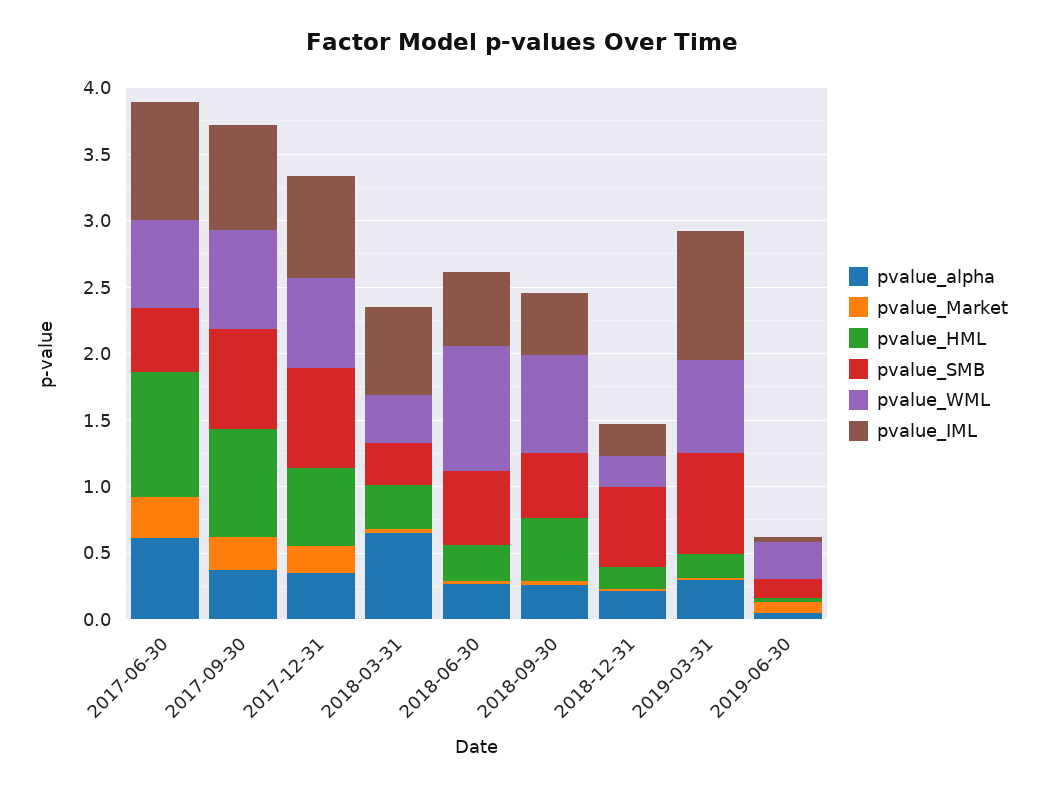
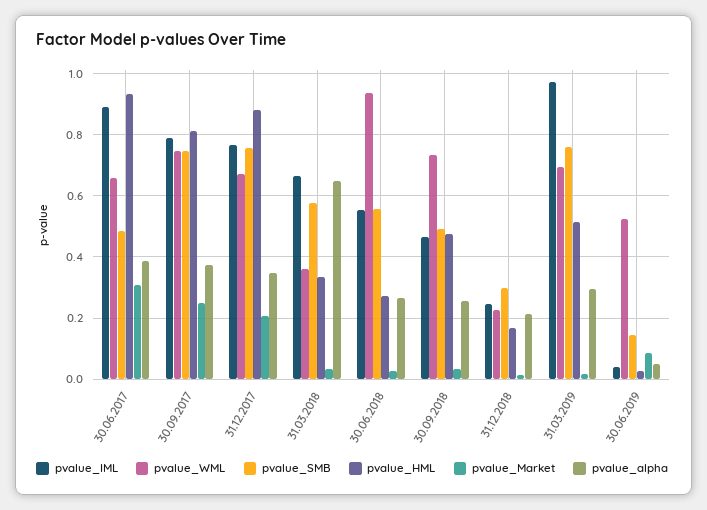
  {
    "pvalue_alpha": {
-     "2017-06-30": 0.6,
+     "2017-06-30": 0.38,
      "2017-09-30": 0.38,
      "2017-12-31": 0.34,
      "2018-03-31": 0.64,
      "2018-06-30": 0.26,
      "2018-09-30": 0.26,
      "2018-12-31": 0.22,
      "2019-03-31": 0.3,
      "2019-06-30": 0.04
    },
    "pvalue_Market": {
      "2017-06-30": 0.3,
      "2017-09-30": 0.24,
      "2017-12-31": 0.2,
      "2018-03-31": 0.04,
      "2018-06-30": 0.02,
      "2018-09-30": 0.04,
      "2018-12-31": 0.02,
      "2019-03-31": 0.02,
      "2019-06-30": 0.08
    },
    "pvalue_HML": {
      "2017-06-30": 0.94,
      "2017-09-30": 0.82,
-     "2017-12-31": 0.6,
+     "2017-12-31": 0.88,
      "2018-03-31": 0.34,
      "2018-06-30": 0.28,
      "2018-09-30": 0.48,
      "2018-12-31": 0.16,
-     "2019-03-31": 0.2,
+     "2019-03-31": 0.52,
      "2019-06-30": 0.02
    },
    "pvalue_SMB": {
      "2017-06-30": 0.48,
      "2017-09-30": 0.74,
      "2017-12-31": 0.76,
-     "2018-03-31": 0.3,
+     "2018-03-31": 0.58,
      "2018-06-30": 0.56,
      "2018-09-30": 0.5,
-     "2018-12-31": 0.6,
+     "2018-12-31": 0.3,
      "2019-03-31": 0.76,
      "2019-06-30": 0.14
    },
    "pvalue_WML": {
      "2017-06-30": 0.66,
      "2017-09-30": 0.74,
      "2017-12-31": 0.68,
      "2018-03-31": 0.36,
      "2018-06-30": 0.94,
      "2018-09-30": 0.74,
      "2018-12-31": 0.22,
      "2019-03-31": 0.7,
-     "2019-06-30": 0.3
+     "2019-06-30": 0.52
    },
    "pvalue_IML": {
      "2017-06-30": 0.9,
      "2017-09-30": 0.78,
      "2017-12-31": 0.76,
      "2018-03-31": 0.66,
      "2018-06-30": 0.56,
      "2018-09-30": 0.46,
      "2018-12-31": 0.24,
      "2019-03-31": 0.98,
      "2019-06-30": 0.04
    }
  }

